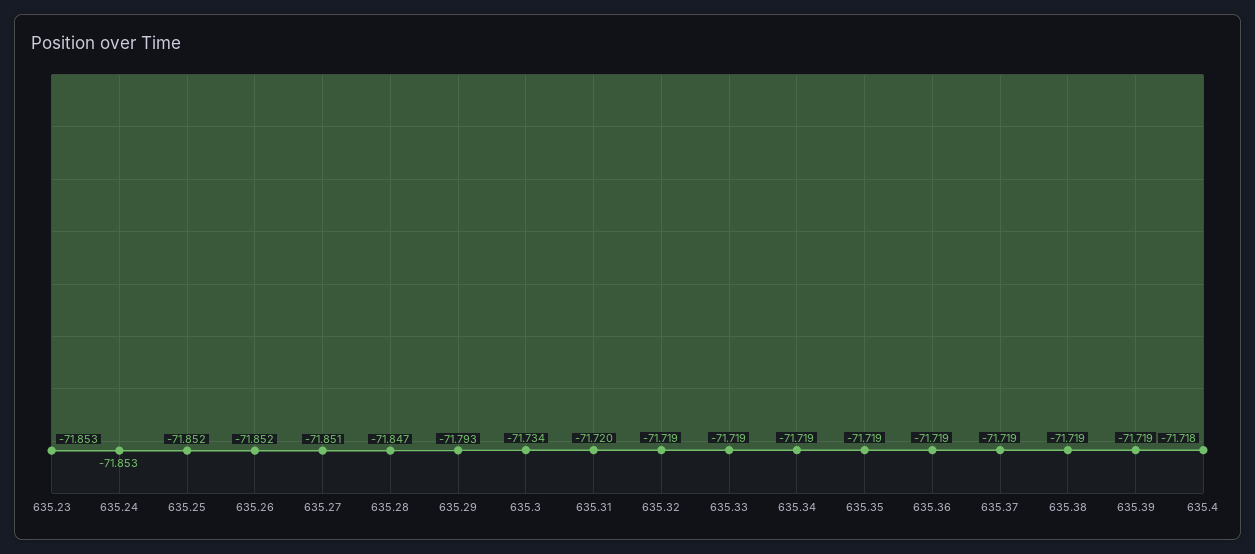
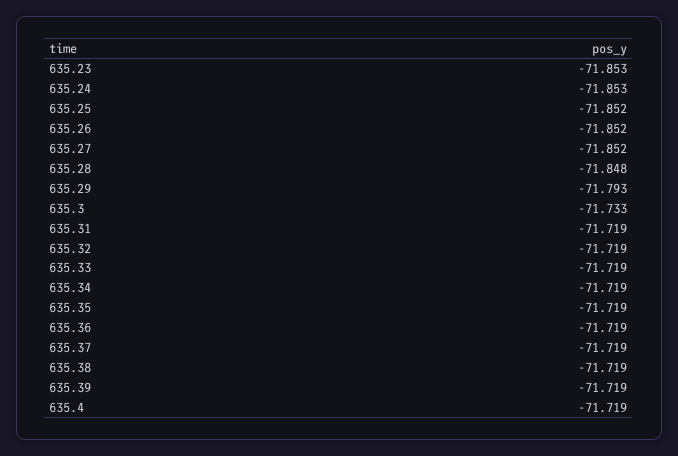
  {
    "635.23": -71.853,
    "635.24": -71.853,
    "635.25": -71.852,
    "635.26": -71.852,
-   "635.27": -71.851,
+   "635.27": -71.852,
-   "635.28": -71.847,
+   "635.28": -71.848,
    "635.29": -71.793,
-   "635.3": -71.734,
+   "635.3": -71.733,
-   "635.31": -71.72,
+   "635.31": -71.719,
    "635.32": -71.719,
    "635.33": -71.719,
    "635.34": -71.719,
    "635.35": -71.719,
    "635.36": -71.719,
    "635.37": -71.719,
    "635.38": -71.719,
    "635.39": -71.719,
-   "635.4": -71.718
+   "635.4": -71.719
  }

